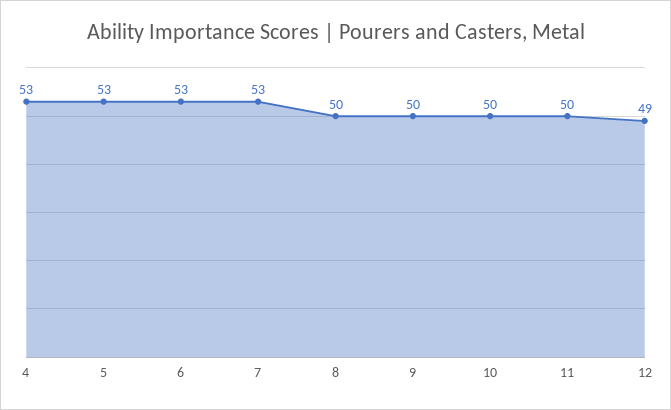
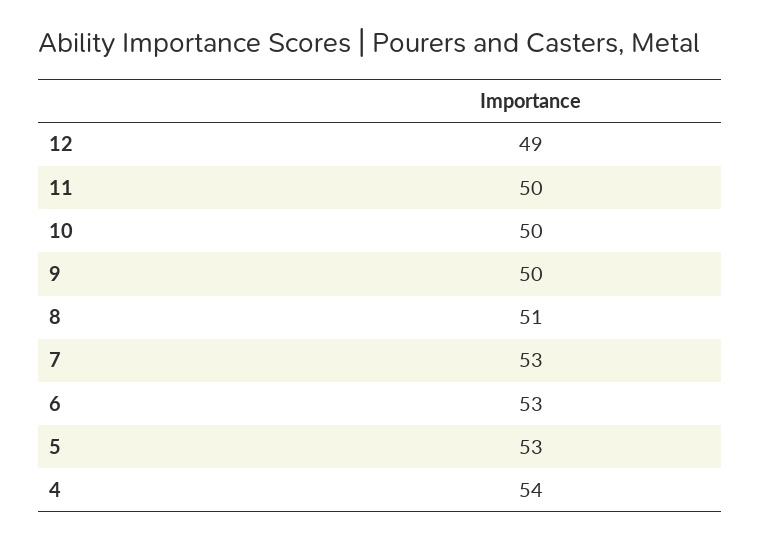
  {
-   "4": 53,
+   "4": 54,
    "5": 53,
    "6": 53,
    "7": 53,
-   "8": 50,
+   "8": 51,
    "9": 50,
    "10": 50,
    "11": 50,
    "12": 49
  }

